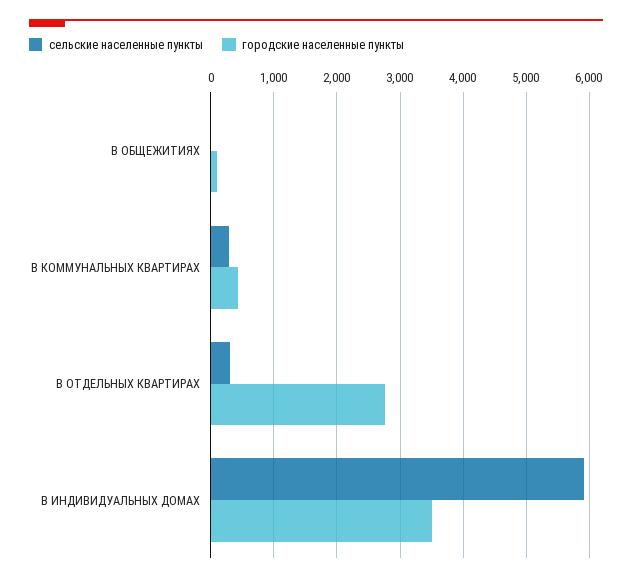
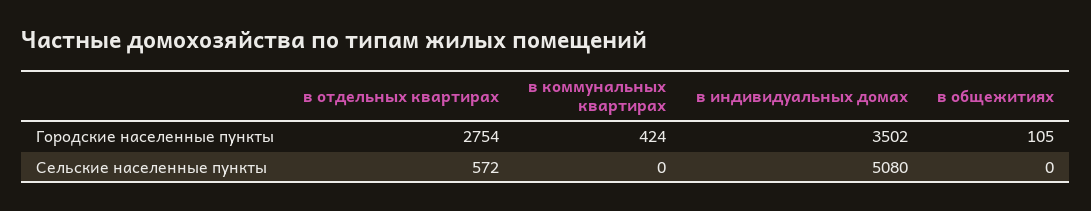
  {
    "сельские населенные пункты": {
      "В ОБЩЕЖИТИЯХ": 0,
-     "В КОММУНАЛЬНЫХ КВАРТИРАХ": 300,
+     "В КОММУНАЛЬНЫХ КВАРТИРАХ": 0,
-     "В ОТДЕЛЬНЫХ КВАРТИРАХ": 300,
+     "В ОТДЕЛЬНЫХ КВАРТИРАХ": 572,
-     "В ИНДИВИДУАЛЬНЫХ ДОМАХ": 5900
+     "В ИНДИВИДУАЛЬНЫХ ДОМАХ": 5080
    },
    "городские населенные пункты": {
      "В ОБЩЕЖИТИЯХ": 105,
      "В КОММУНАЛЬНЫХ КВАРТИРАХ": 424,
      "В ОТДЕЛЬНЫХ КВАРТИРАХ": 2754,
      "В ИНДИВИДУАЛЬНЫХ ДОМАХ": 3502
    }
  }

